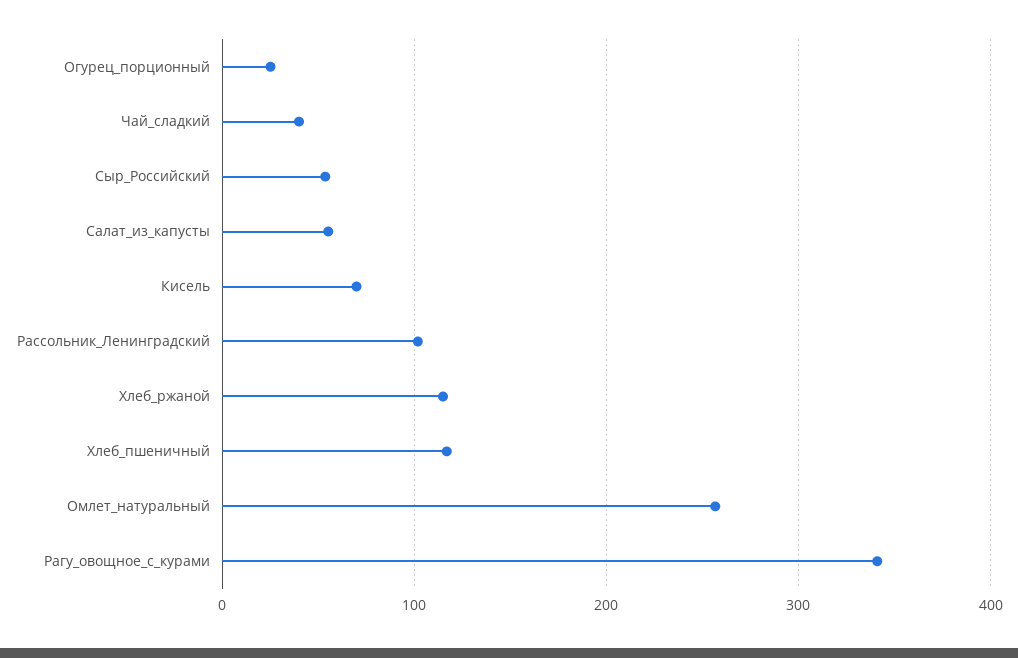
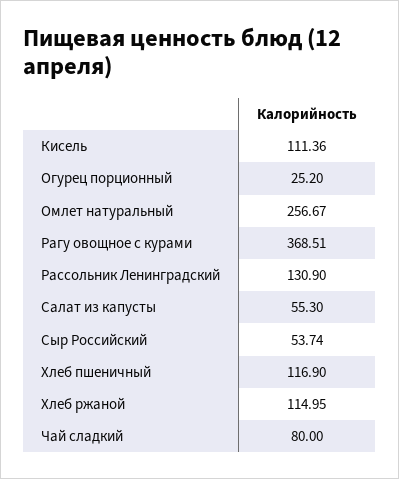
  {
    "Огурец_порционный": 25.2,
-   "Чай_сладкий": 40,
+   "Чай_сладкий": 80,
    "Сыр_Российский": 53.74,
    "Салат_из_капусты": 55.3,
-   "Кисель": 70,
+   "Кисель": 111.36,
-   "Рассольник_Ленинградский": 100,
+   "Рассольник_Ленинградский": 130.9,
    "Хлеб_ржаной": 114.95,
    "Хлеб_пшеничный": 116.9,
    "Омлет_натуральный": 256.67,
-   "Рагу_овощное_с_курами": 340
+   "Рагу_овощное_с_курами": 368.51
  }

